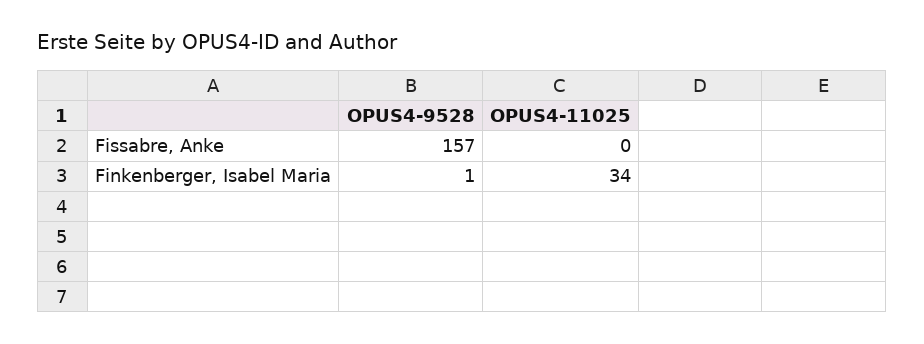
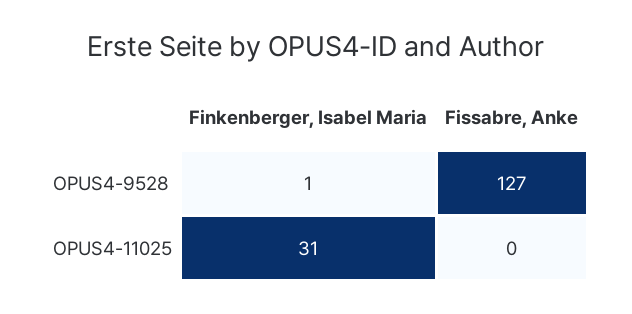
  {
    "OPUS4-9528": {
-     "Fissabre, Anke": 157,
+     "Fissabre, Anke": 127,
      "Finkenberger, Isabel Maria": 1
    },
    "OPUS4-11025": {
      "Fissabre, Anke": 0,
-     "Finkenberger, Isabel Maria": 34
+     "Finkenberger, Isabel Maria": 31
    }
  }

